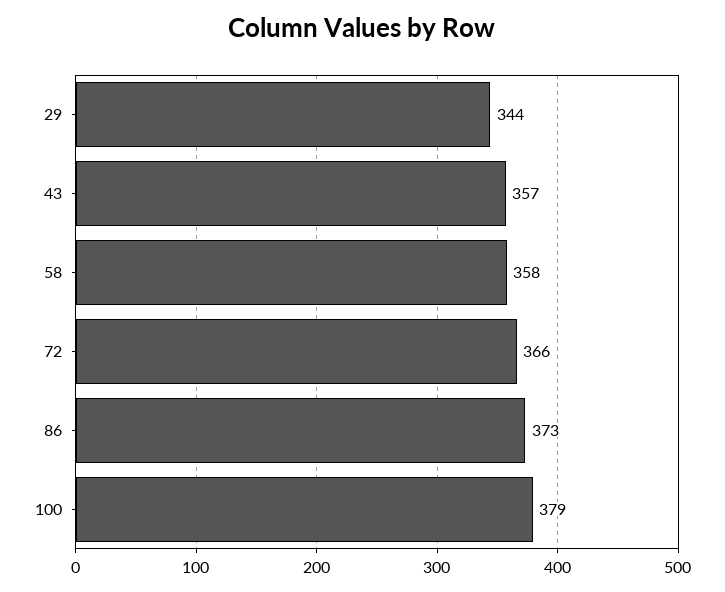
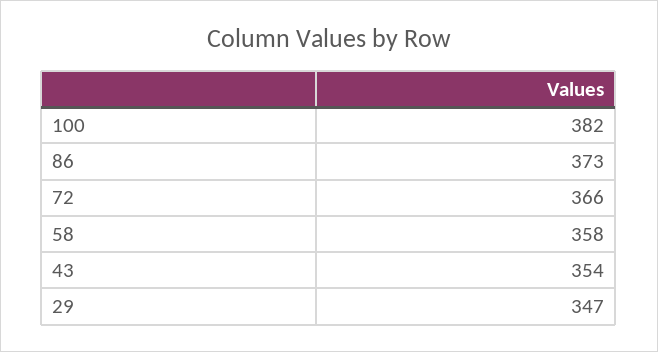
  {
-   "29": 344,
+   "29": 347,
-   "43": 357,
+   "43": 354,
    "58": 358,
    "72": 366,
    "86": 373,
-   "100": 379
+   "100": 382
  }

